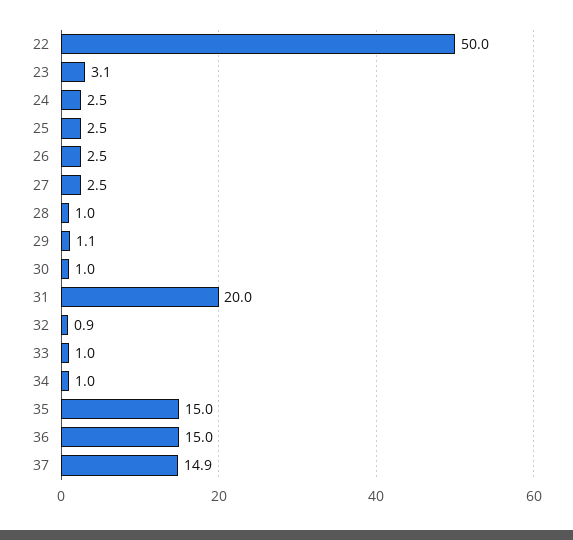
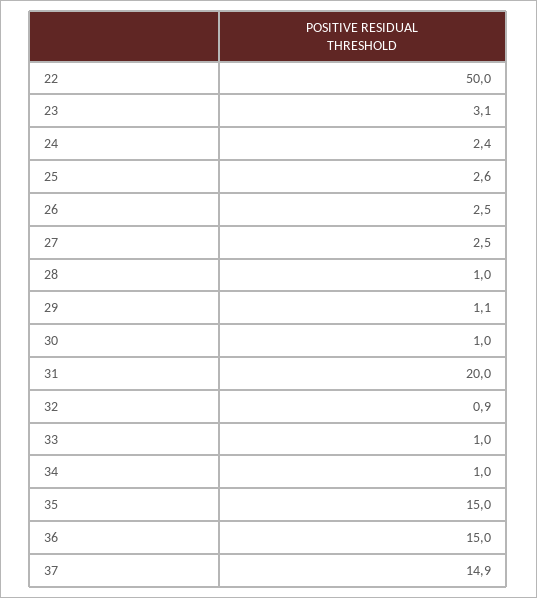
  {
    "22": 50,
    "23": 3.1,
-   "24": 2.5,
+   "24": 2.4,
-   "25": 2.5,
+   "25": 2.6,
    "26": 2.5,
    "27": 2.5,
    "28": 1,
    "29": 1.1,
    "30": 1,
    "31": 20,
    "32": 0.9,
    "33": 1,
    "34": 1,
    "35": 15,
    "36": 15,
    "37": 14.9
  }

